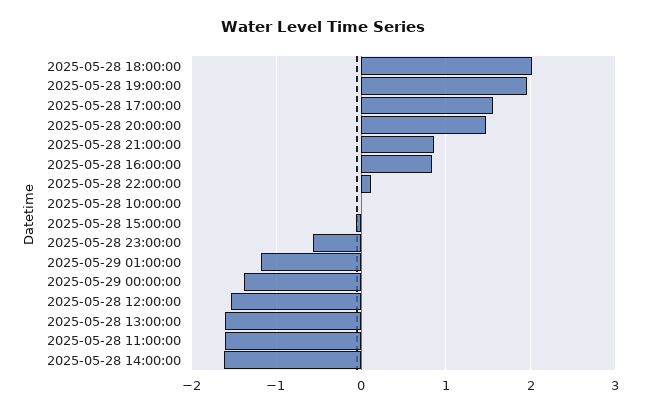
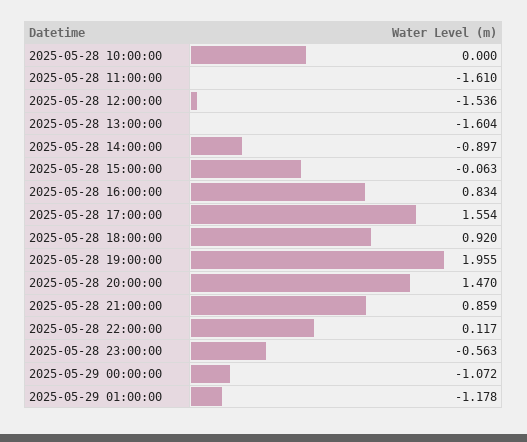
  {
-   "2025-05-28 18:00:00": 2,
+   "2025-05-28 18:00:00": 0.92,
    "2025-05-28 19:00:00": 1.955,
    "2025-05-28 17:00:00": 1.554,
    "2025-05-28 20:00:00": 1.47,
    "2025-05-28 21:00:00": 0.859,
    "2025-05-28 16:00:00": 0.834,
    "2025-05-28 22:00:00": 0.117,
    "2025-05-28 10:00:00": 0,
    "2025-05-28 15:00:00": -0.063,
    "2025-05-28 23:00:00": -0.563,
    "2025-05-29 01:00:00": -1.178,
-   "2025-05-29 00:00:00": -1.4,
+   "2025-05-29 00:00:00": -1.072,
    "2025-05-28 12:00:00": -1.536,
    "2025-05-28 13:00:00": -1.604,
    "2025-05-28 11:00:00": -1.61,
-   "2025-05-28 14:00:00": -1.6
+   "2025-05-28 14:00:00": -0.897
  }

